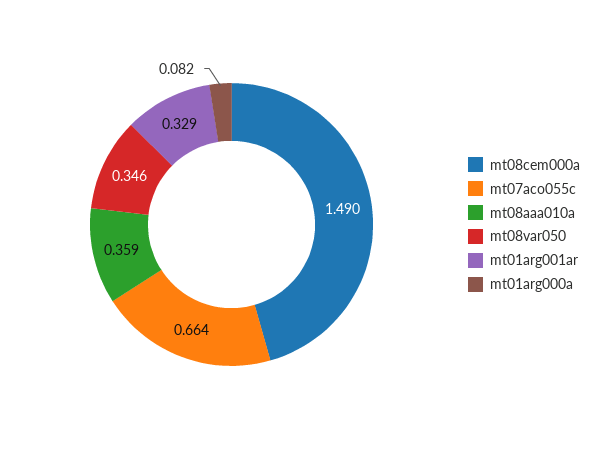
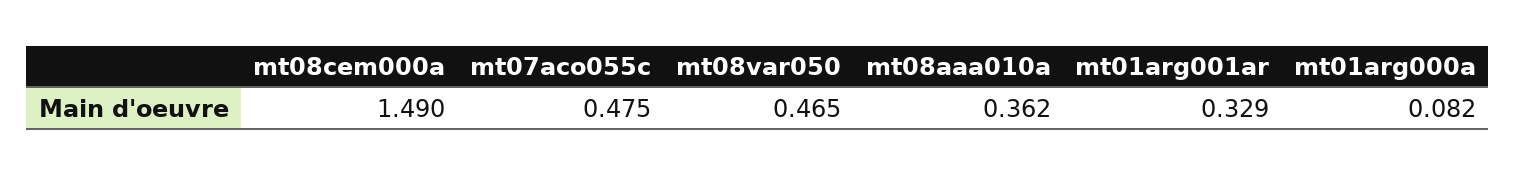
  {
    "mt08cem000a": 1.49,
-   "mt07aco055c": 0.664,
+   "mt07aco055c": 0.475,
-   "mt08aaa010a": 0.359,
+   "mt08aaa010a": 0.362,
-   "mt08var050": 0.346,
+   "mt08var050": 0.465,
    "mt01arg001ar": 0.329,
    "mt01arg000a": 0.082
  }

